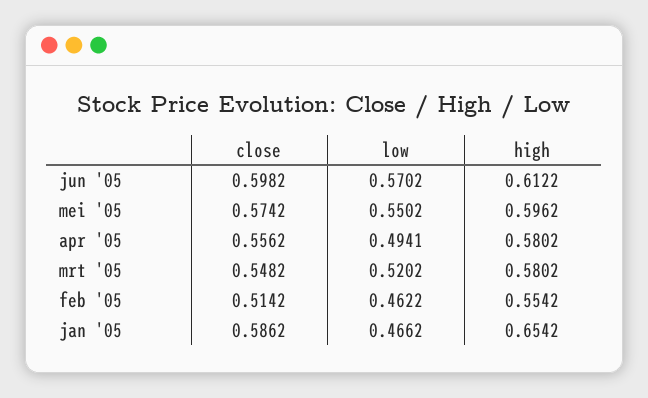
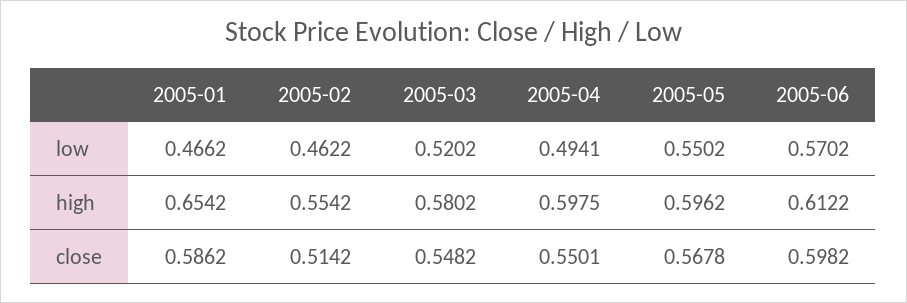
  {
    "close": {
      "jun '05": 0.5982,
-     "mei '05": 0.5742,
+     "mei '05": 0.5678,
-     "apr '05": 0.5562,
+     "apr '05": 0.5501,
      "mrt '05": 0.5482,
      "feb '05": 0.5142,
      "jan '05": 0.5862
    },
    "low": {
      "jun '05": 0.5702,
      "mei '05": 0.5502,
      "apr '05": 0.4941,
      "mrt '05": 0.5202,
      "feb '05": 0.4622,
      "jan '05": 0.4662
    },
    "high": {
      "jun '05": 0.6122,
      "mei '05": 0.5962,
-     "apr '05": 0.5802,
+     "apr '05": 0.5975,
      "mrt '05": 0.5802,
      "feb '05": 0.5542,
      "jan '05": 0.6542
    }
  }

